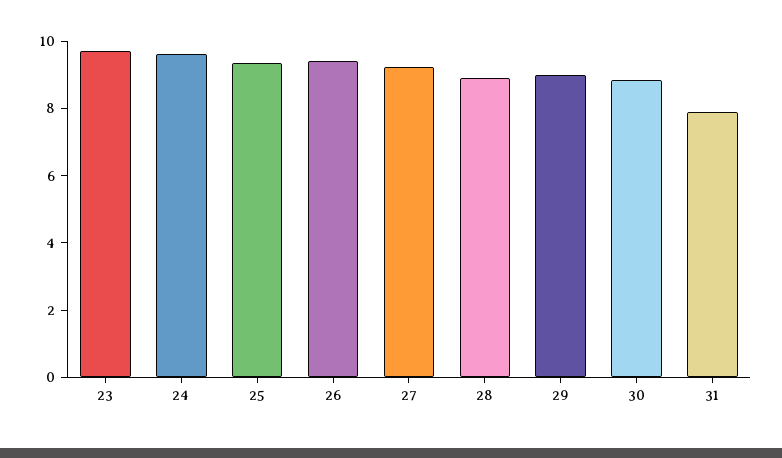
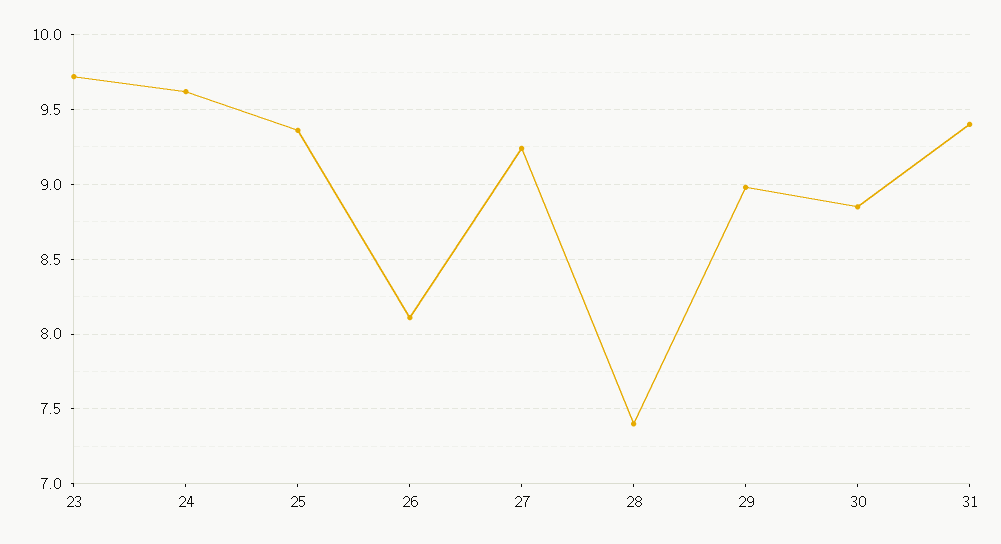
  {
    "23": 9.7,
    "24": 9.6,
    "25": 9.35,
-   "26": 9.5,
+   "26": 8.1,
    "27": 9.25,
-   "28": 9,
+   "28": 7.4,
    "29": 9,
    "30": 8.85,
-   "31": 8
+   "31": 9.4
  }

